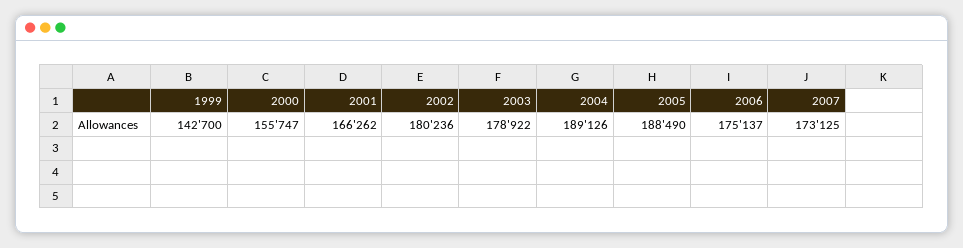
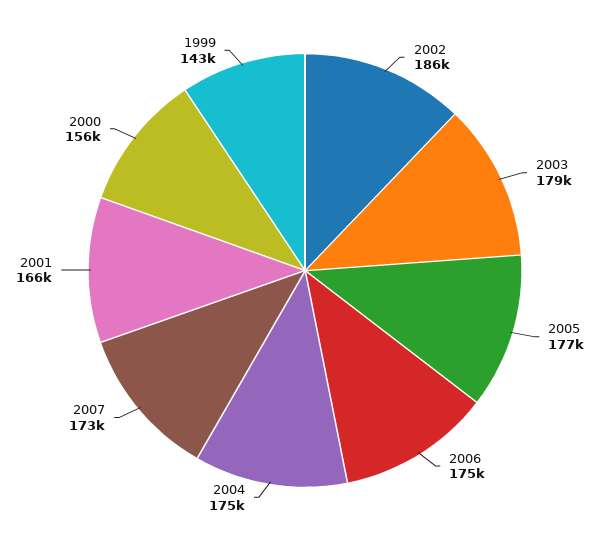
  {
    "1999": 142700,
    "2000": 155747,
    "2001": 166262,
-   "2002": 180236,
+   "2002": 186000,
    "2003": 178922,
-   "2004": 189126,
+   "2004": 175000,
-   "2005": 188490,
+   "2005": 177000,
    "2006": 175137,
    "2007": 173125
  }

